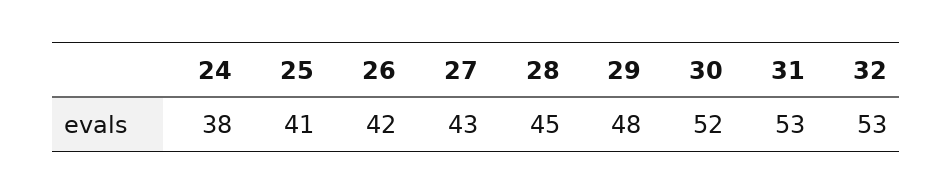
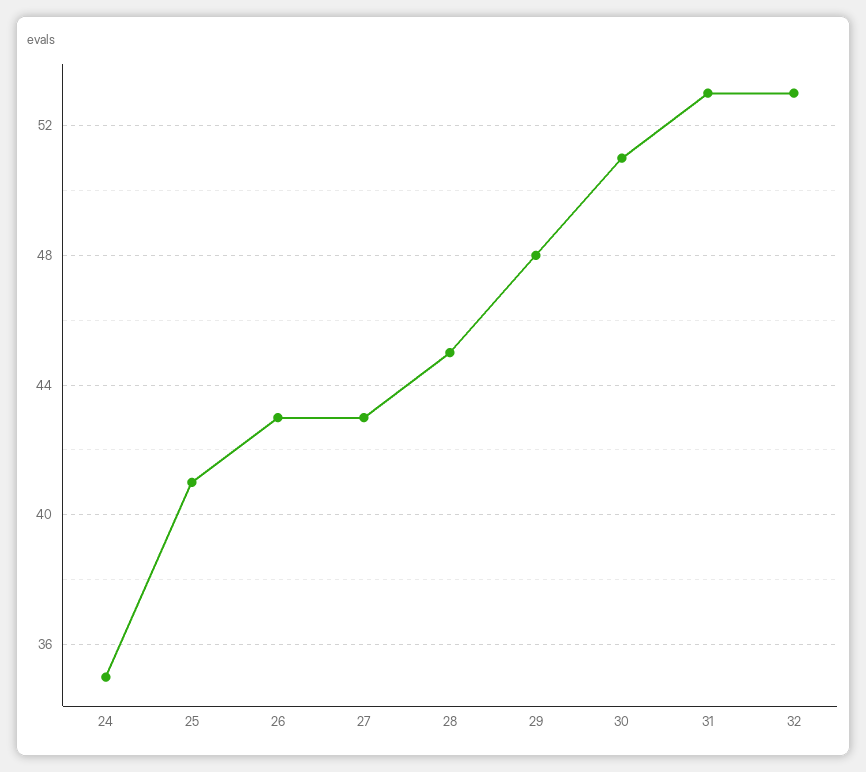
  {
-   "24": 38,
+   "24": 35,
    "25": 41,
-   "26": 42,
+   "26": 43,
    "27": 43,
    "28": 45,
    "29": 48,
-   "30": 52,
+   "30": 51,
    "31": 53,
    "32": 53
  }

